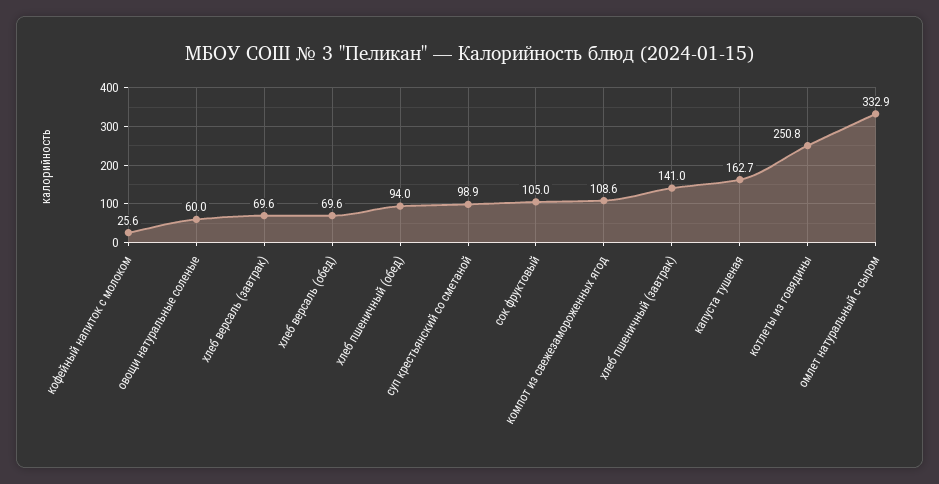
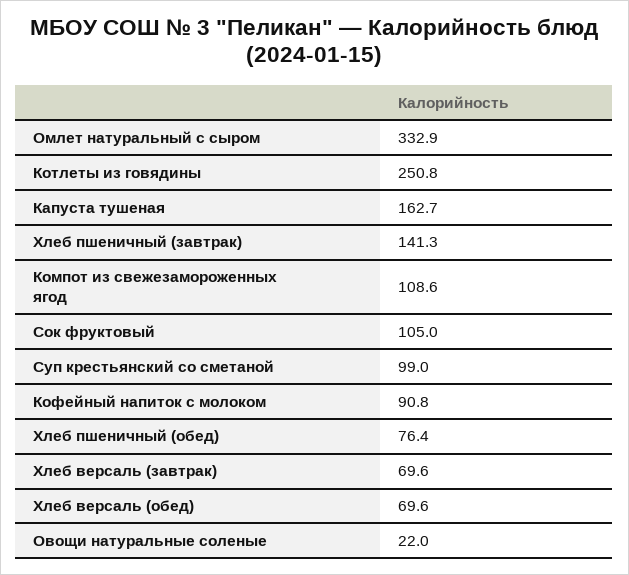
  {
-   "кофейный напиток с молоком": 25.6,
+   "кофейный напиток с молоком": 90.8,
-   "овощи натуральные соленые": 60,
+   "овощи натуральные соленые": 22,
    "хлеб версаль (завтрак)": 69.6,
    "хлеб версаль (обед)": 69.6,
-   "хлеб пшеничный (обед)": 94,
+   "хлеб пшеничный (обед)": 76.4,
-   "суп крестьянский со сметаной": 98.9,
+   "суп крестьянский со сметаной": 99,
    "сок фруктовый": 105,
    "компот из свежезамороженных ягод": 108.6,
-   "хлеб пшеничный (завтрак)": 141,
+   "хлеб пшеничный (завтрак)": 141.3,
    "капуста тушеная": 162.7,
    "котлеты из говядины": 250.8,
    "омлет натуральный с сыром": 332.9
  }

